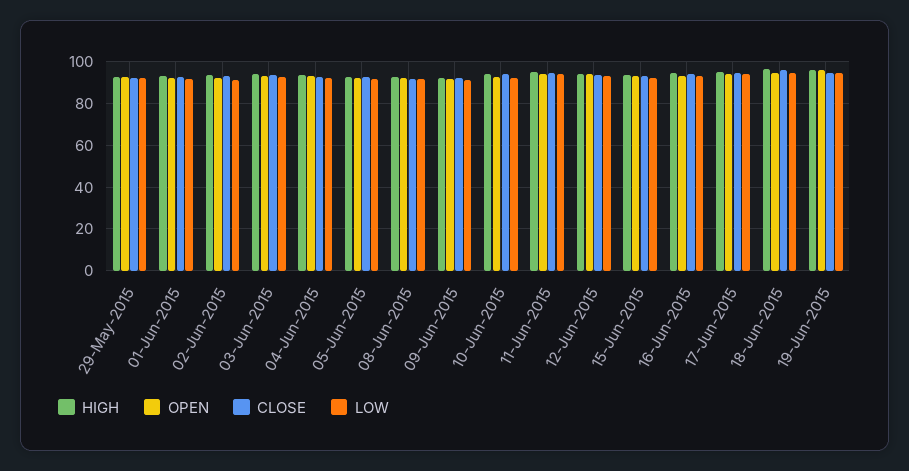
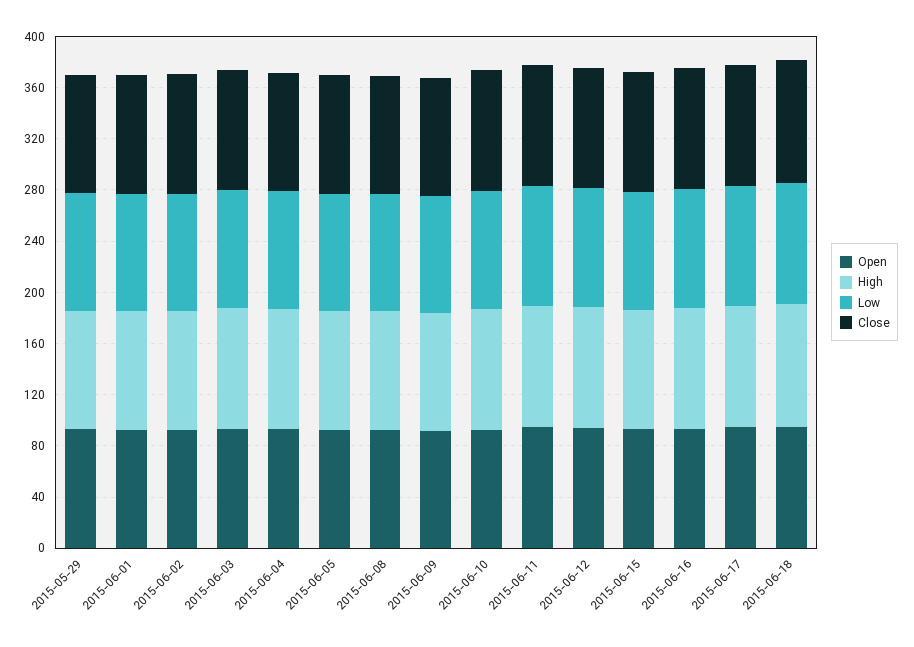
  {
    "HIGH": {
      "29-May-2015": 95,
      "01-Jun-2015": 95,
      "02-Jun-2015": 95,
      "03-Jun-2015": 95,
      "04-Jun-2015": 95,
      "05-Jun-2015": 95,
      "08-Jun-2015": 95,
      "09-Jun-2015": 90,
      "10-Jun-2015": 95,
      "11-Jun-2015": 95,
      "12-Jun-2015": 95,
      "15-Jun-2015": 95,
      "16-Jun-2015": 95,
      "17-Jun-2015": 95,
-     "18-Jun-2015": 95,
+     "18-Jun-2015": 95
-     "19-Jun-2015": 95
    },
    "OPEN": {
      "29-May-2015": 95,
      "01-Jun-2015": 90,
      "02-Jun-2015": 90,
      "03-Jun-2015": 95,
      "04-Jun-2015": 95,
      "05-Jun-2015": 90,
      "08-Jun-2015": 90,
      "09-Jun-2015": 90,
      "10-Jun-2015": 95,
      "11-Jun-2015": 95,
      "12-Jun-2015": 95,
      "15-Jun-2015": 95,
      "16-Jun-2015": 95,
      "17-Jun-2015": 95,
-     "18-Jun-2015": 95,
+     "18-Jun-2015": 95
-     "19-Jun-2015": 95
    },
    "CLOSE": {
      "29-May-2015": 90,
      "01-Jun-2015": 95,
      "02-Jun-2015": 95,
      "03-Jun-2015": 95,
      "04-Jun-2015": 95,
      "05-Jun-2015": 95,
      "08-Jun-2015": 90,
      "09-Jun-2015": 90,
      "10-Jun-2015": 95,
      "11-Jun-2015": 95,
      "12-Jun-2015": 95,
      "15-Jun-2015": 95,
      "16-Jun-2015": 95,
      "17-Jun-2015": 95,
-     "18-Jun-2015": 95,
+     "18-Jun-2015": 95
-     "19-Jun-2015": 95
    },
    "LOW": {
      "29-May-2015": 90,
      "01-Jun-2015": 90,
      "02-Jun-2015": 90,
      "03-Jun-2015": 95,
      "04-Jun-2015": 90,
      "05-Jun-2015": 90,
      "08-Jun-2015": 90,
      "09-Jun-2015": 90,
      "10-Jun-2015": 90,
      "11-Jun-2015": 95,
      "12-Jun-2015": 95,
      "15-Jun-2015": 90,
      "16-Jun-2015": 95,
      "17-Jun-2015": 95,
-     "18-Jun-2015": 95,
+     "18-Jun-2015": 95
-     "19-Jun-2015": 95
    }
  }

